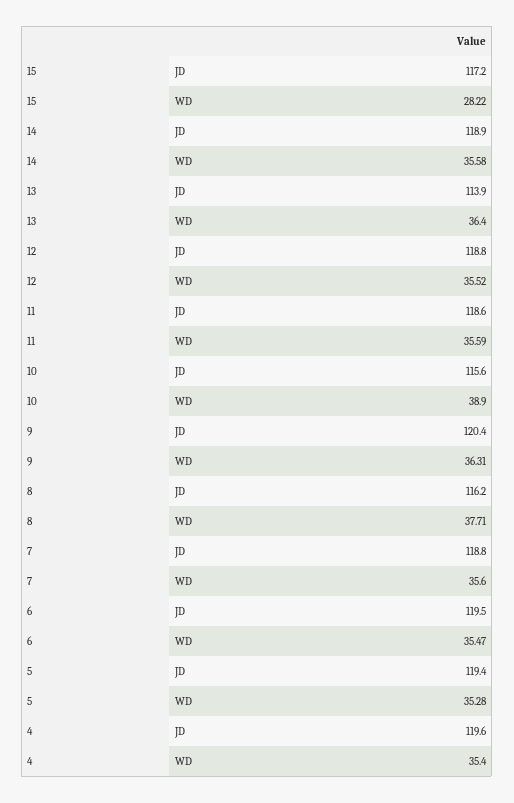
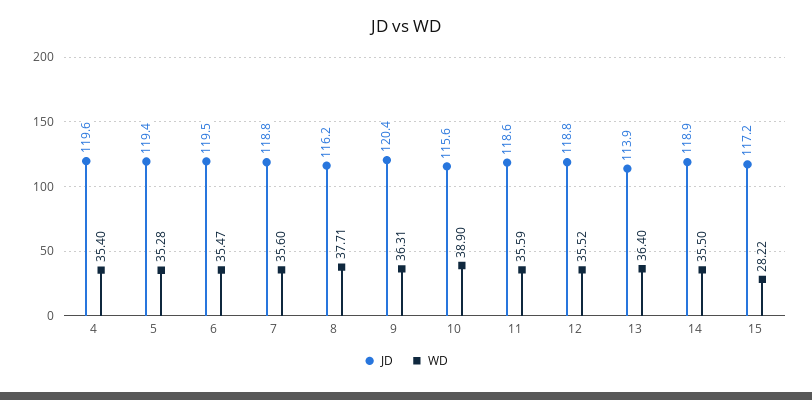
  {
    "JD": {
      "15": 117.2,
      "14": 118.9,
      "13": 113.9,
      "12": 118.8,
      "11": 118.6,
      "10": 115.6,
      "9": 120.4,
      "8": 116.2,
      "7": 118.8,
      "6": 119.5,
      "5": 119.4,
      "4": 119.6
    },
    "WD": {
      "15": 28.22,
-     "14": 35.58,
+     "14": 35.5,
      "13": 36.4,
      "12": 35.52,
      "11": 35.59,
      "10": 38.9,
      "9": 36.31,
      "8": 37.71,
      "7": 35.6,
      "6": 35.47,
      "5": 35.28,
      "4": 35.4
    }
  }

